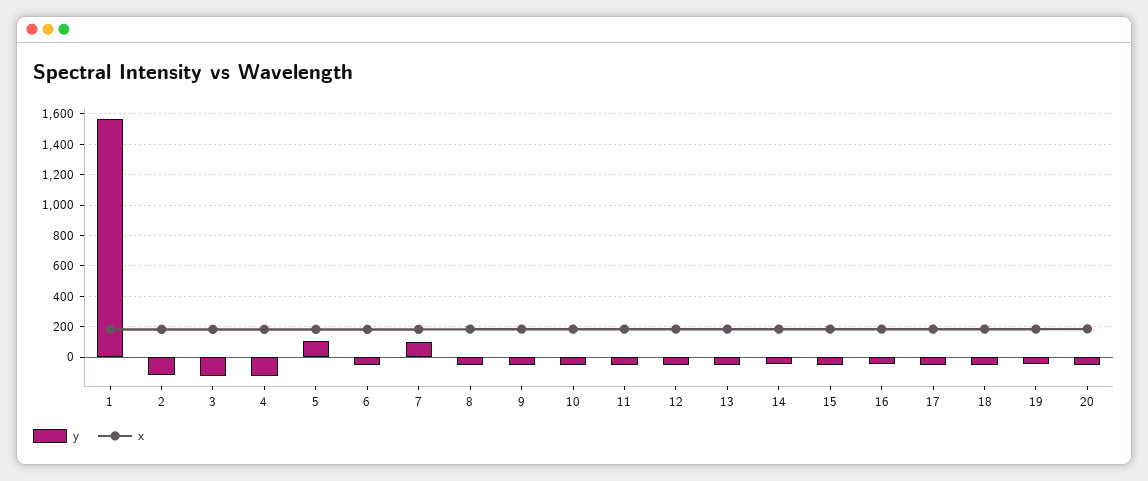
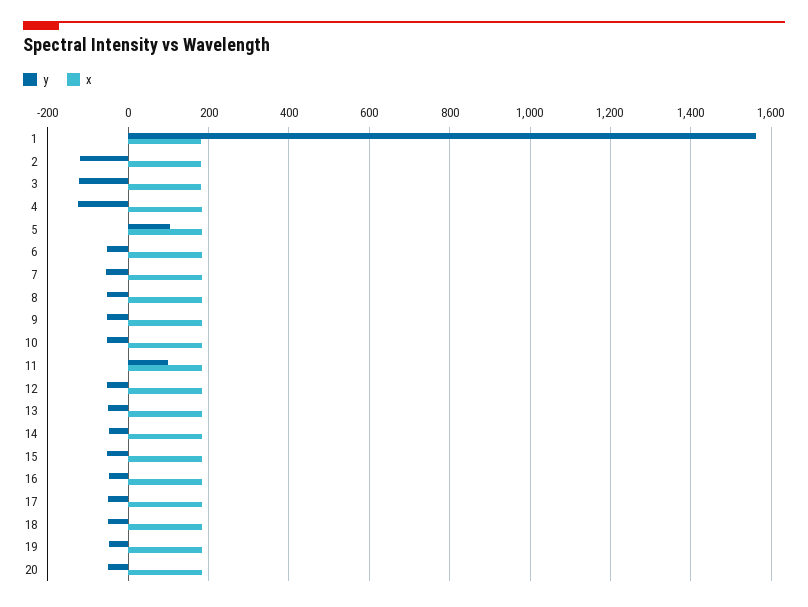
  {
    "y": {
      "1": 1560,
      "2": -120,
      "3": -120,
      "4": -120,
      "5": 100,
      "6": -60,
-     "7": 100,
+     "7": -60,
      "8": -60,
      "9": -60,
      "10": -60,
-     "11": -50,
+     "11": 100,
      "12": -60,
      "13": -60,
      "14": -40,
      "15": -60,
      "16": -40,
      "17": -60,
      "18": -60,
      "19": -40,
      "20": -60
    },
    "x": {
      "1": 180,
      "2": 180,
      "3": 180,
      "4": 180,
      "5": 180,
      "6": 180,
      "7": 180,
      "8": 180,
      "9": 180,
      "10": 180,
      "11": 180,
      "12": 180,
      "13": 180,
      "14": 180,
      "15": 180,
      "16": 180,
      "17": 180,
      "18": 180,
      "19": 180,
      "20": 180
    }
  }

